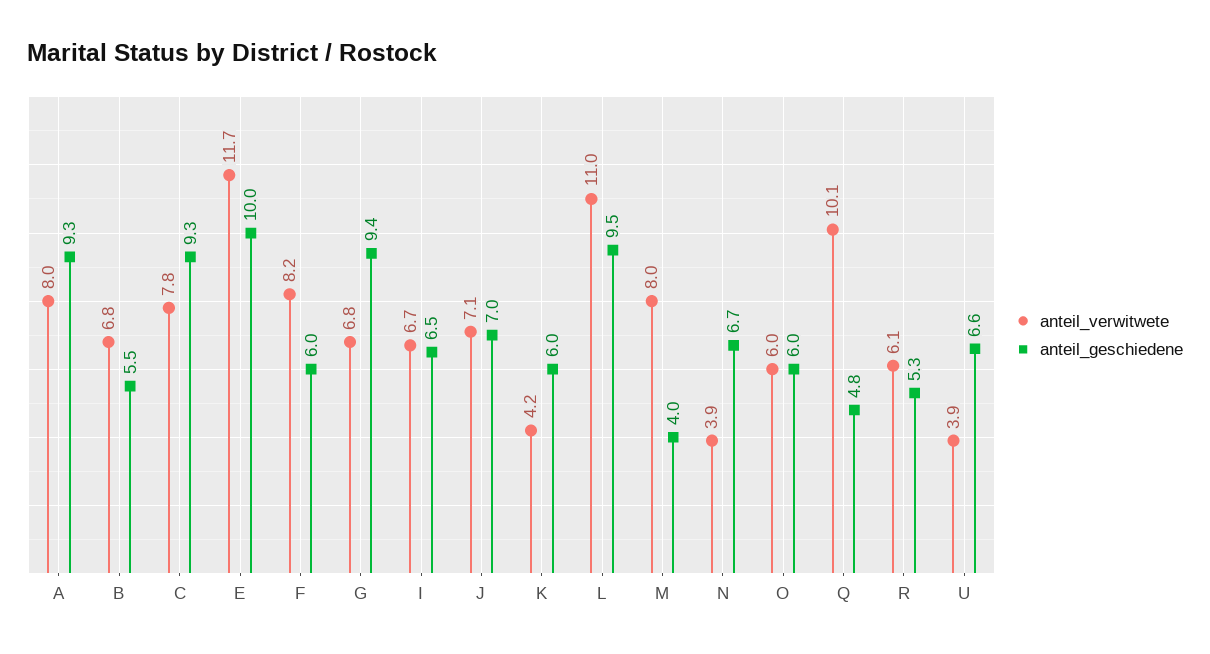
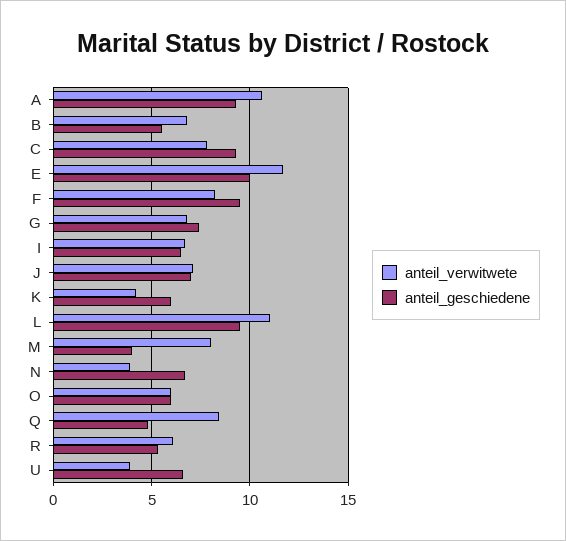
  {
    "anteil_verwitwete": {
-     "A": 8,
+     "A": 10.5,
      "B": 6.8,
      "C": 7.8,
      "E": 11.7,
      "F": 8.2,
      "G": 6.8,
      "I": 6.7,
      "J": 7.1,
      "K": 4.2,
      "L": 11,
      "M": 8,
      "N": 3.9,
      "O": 6,
-     "Q": 10.1,
+     "Q": 8.5,
      "R": 6.1,
      "U": 3.9
    },
    "anteil_geschiedene": {
      "A": 9.3,
      "B": 5.5,
      "C": 9.3,
      "E": 10,
-     "F": 6,
+     "F": 9.5,
-     "G": 9.4,
+     "G": 7.5,
      "I": 6.5,
      "J": 7,
      "K": 6,
      "L": 9.5,
      "M": 4,
      "N": 6.7,
      "O": 6,
      "Q": 4.8,
      "R": 5.3,
      "U": 6.6
    }
  }

